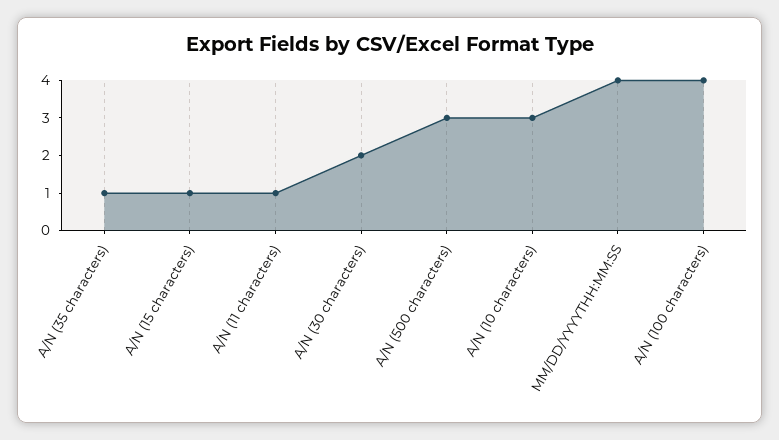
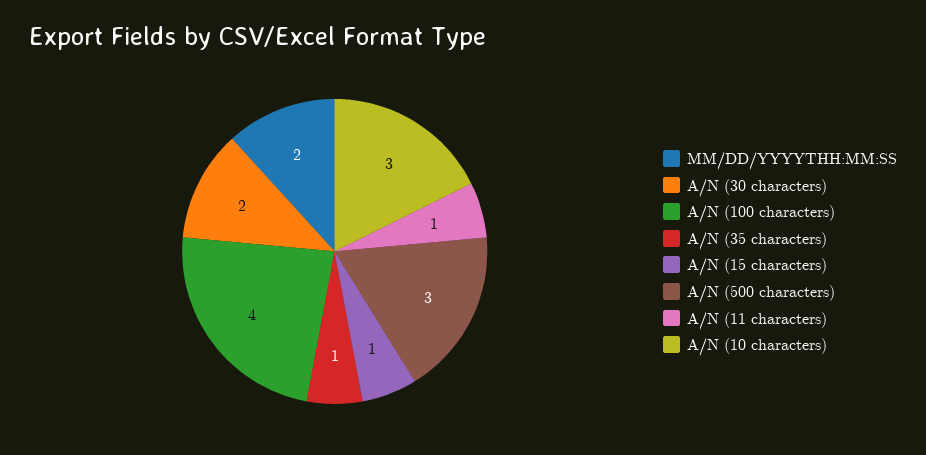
  {
    "A/N (35 characters)": 1,
    "A/N (15 characters)": 1,
    "A/N (11 characters)": 1,
    "A/N (30 characters)": 2,
    "A/N (500 characters)": 3,
    "A/N (10 characters)": 3,
-   "MM/DD/YYYYTHH:MM:SS": 4,
+   "MM/DD/YYYYTHH:MM:SS": 2,
    "A/N (100 characters)": 4
  }

